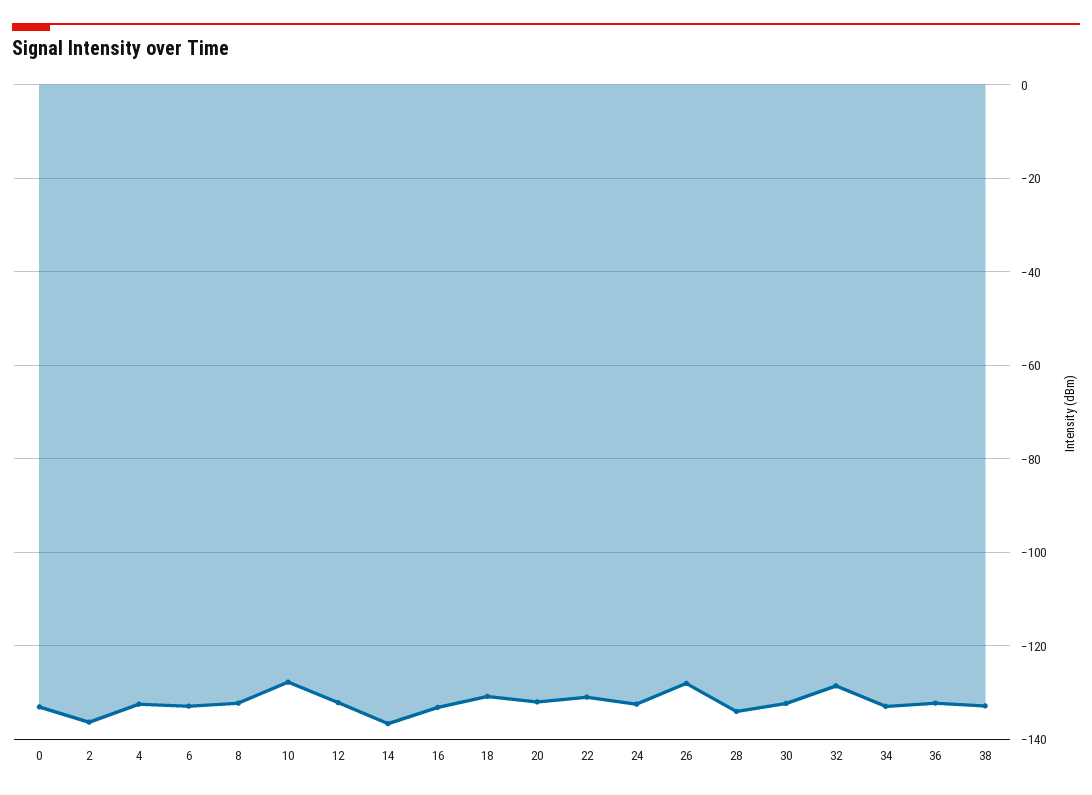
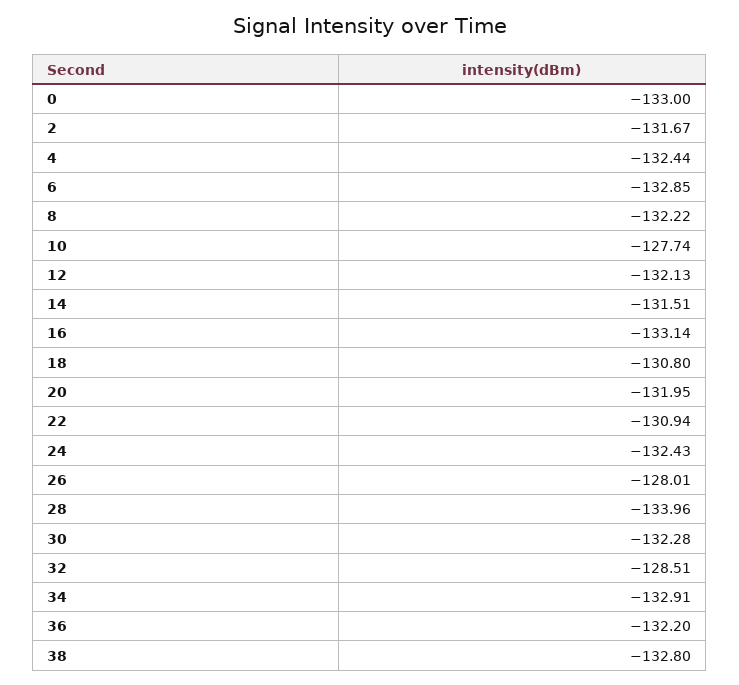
  {
    "0": -133,
-   "2": -136,
+   "2": -131.67,
    "4": -132.44,
    "6": -132.85,
    "8": -132.22,
    "10": -127.74,
    "12": -132.13,
-   "14": -136,
+   "14": -131.51,
    "16": -133.14,
    "18": -130.8,
    "20": -131.95,
    "22": -130.94,
    "24": -132.43,
    "26": -128.01,
    "28": -133.96,
    "30": -132.28,
    "32": -128.51,
    "34": -132.91,
    "36": -132.2,
    "38": -132.8
  }

